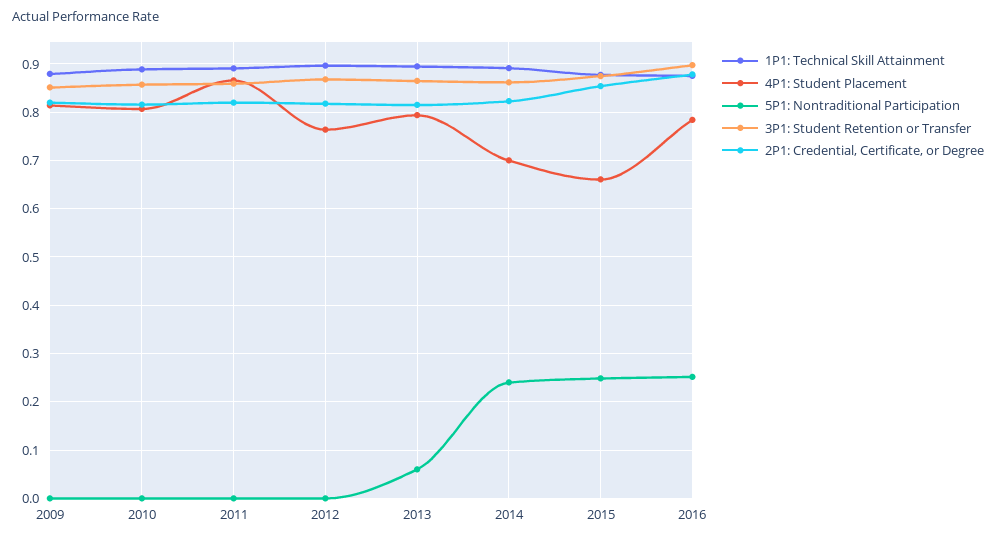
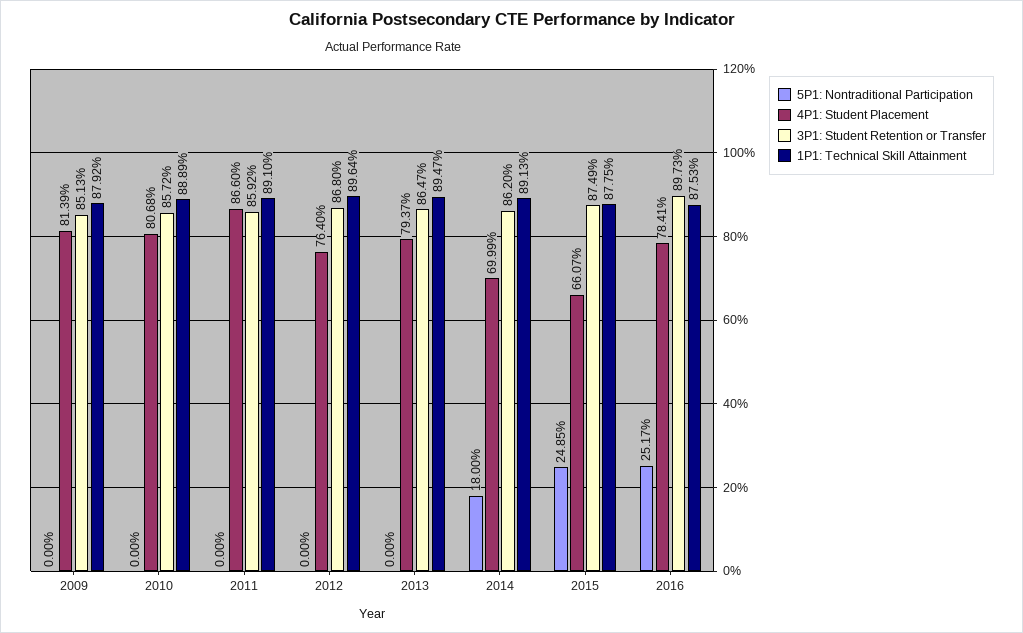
  {
    "1P1: Technical Skill Attainment": {
      "2009": 0.8792,
      "2010": 0.8889,
      "2011": 0.891,
      "2012": 0.8964,
      "2013": 0.8947,
      "2014": 0.8913,
      "2015": 0.8775,
      "2016": 0.8753
    },
    "4P1: Student Placement": {
      "2009": 0.8139,
      "2010": 0.8068,
      "2011": 0.866,
      "2012": 0.764,
      "2013": 0.7937,
      "2014": 0.6999,
      "2015": 0.6607,
      "2016": 0.7841
    },
    "5P1: Nontraditional Participation": {
      "2009": 0,
      "2010": 0,
      "2011": 0,
      "2012": 0,
-     "2013": 0.06,
+     "2013": 0,
-     "2014": 0.24,
+     "2014": 0.18,
      "2015": 0.2485,
      "2016": 0.2517
    },
    "3P1: Student Retention or Transfer": {
      "2009": 0.8513,
      "2010": 0.8572,
      "2011": 0.8592,
      "2012": 0.868,
      "2013": 0.8647,
      "2014": 0.862,
      "2015": 0.8749,
      "2016": 0.8973
-   },
+   }
-   "2P1: Credential, Certificate, or Degree": {
-     "2009": 0.82,
-     "2010": 0.82,
-     "2011": 0.82,
-     "2012": 0.82,
-     "2013": 0.82,
-     "2014": 0.82,
-     "2015": 0.86,
-     "2016": 0.88
-   }
  }

